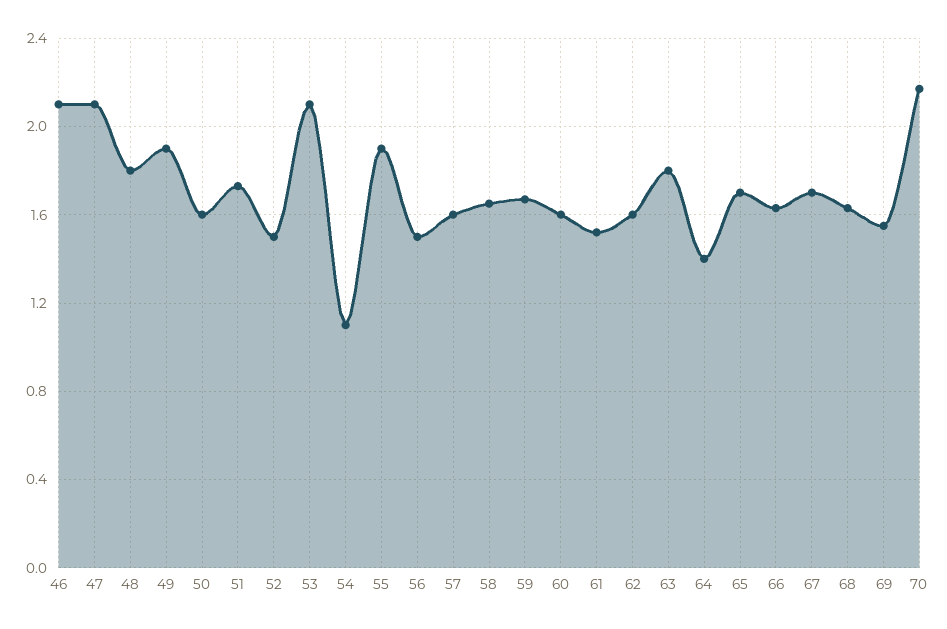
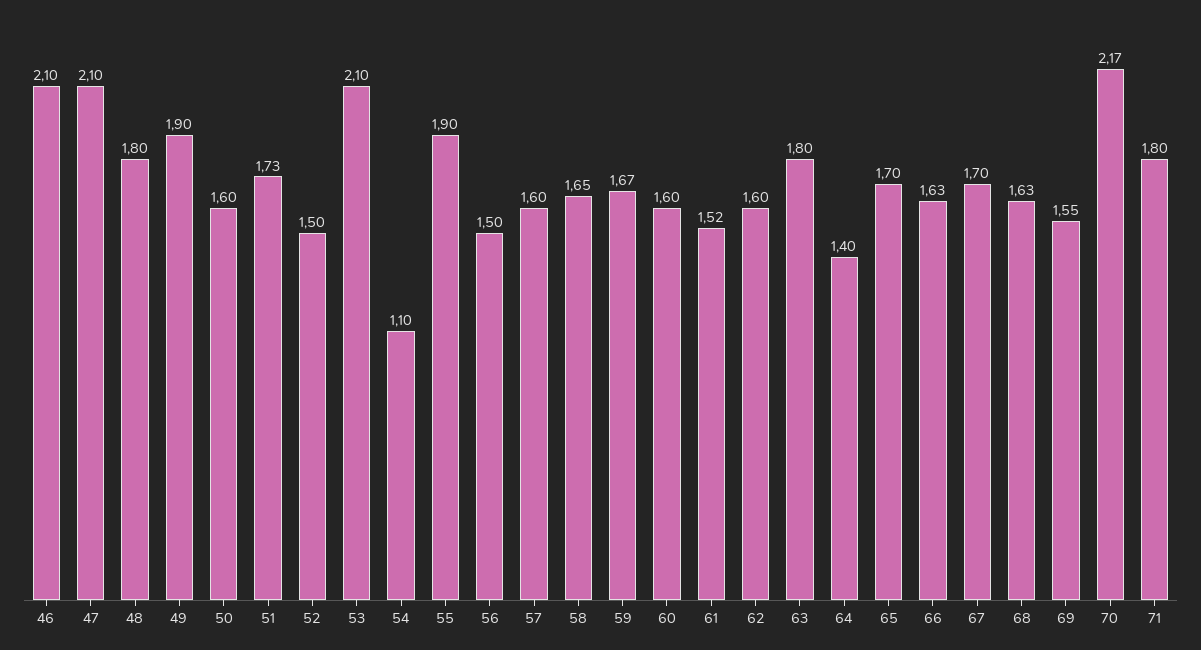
  {
    "46": 2.1,
    "47": 2.1,
    "48": 1.8,
    "49": 1.9,
    "50": 1.6,
    "51": 1.73,
    "52": 1.5,
    "53": 2.1,
    "54": 1.1,
    "55": 1.9,
    "56": 1.5,
    "57": 1.6,
    "58": 1.65,
    "59": 1.67,
    "60": 1.6,
    "61": 1.52,
    "62": 1.6,
    "63": 1.8,
    "64": 1.4,
    "65": 1.7,
    "66": 1.63,
    "67": 1.7,
    "68": 1.63,
    "69": 1.55,
-   "70": 2.17
+   "70": 2.17,
+   "71": 1.8
  }

